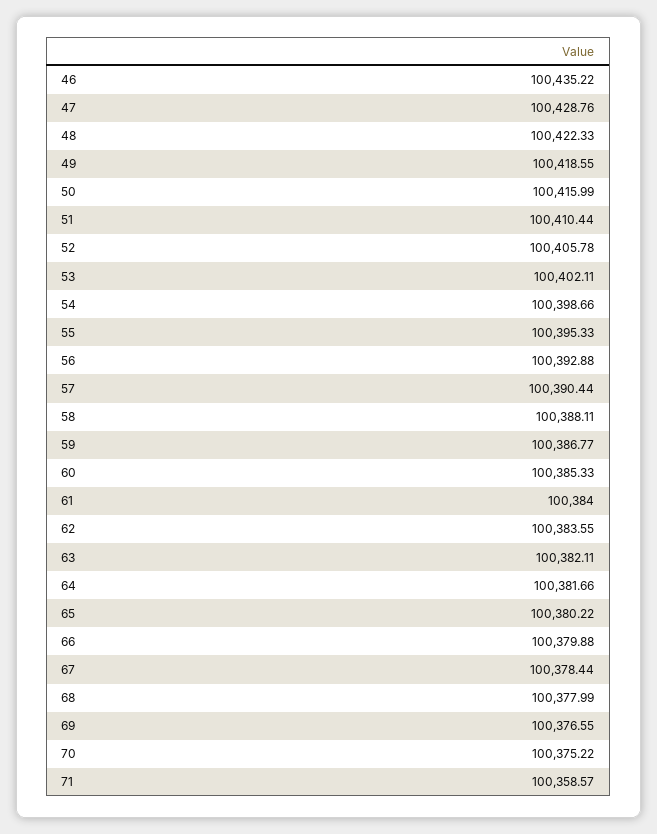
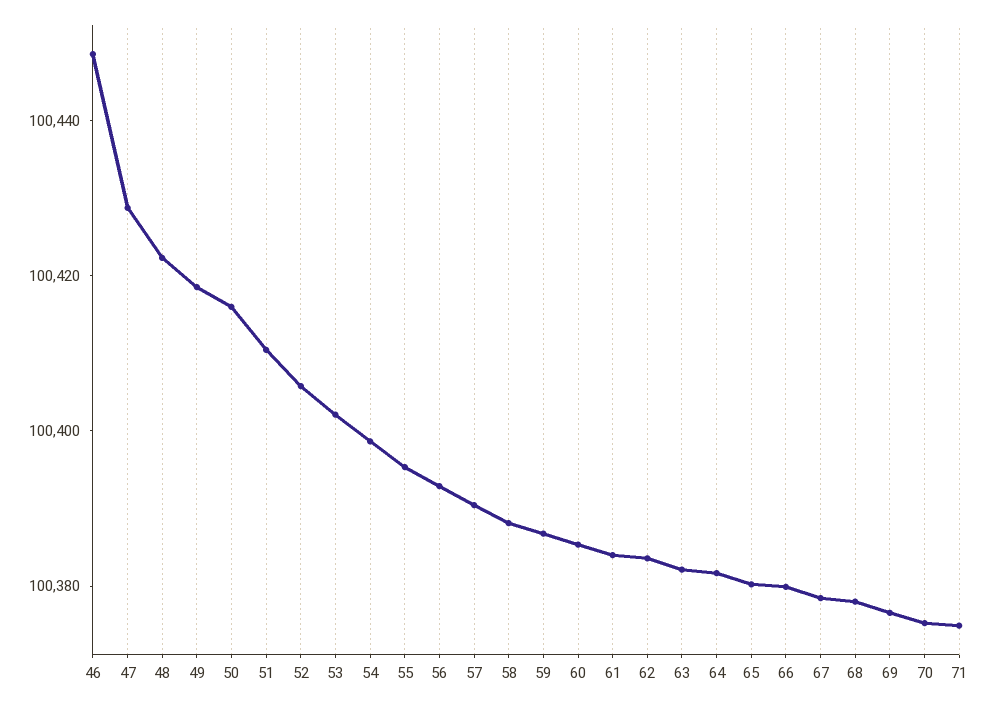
  {
-   "46": 100435.22,
+   "46": 100450,
    "47": 100428.76,
    "48": 100422.33,
    "49": 100418.55,
    "50": 100415.99,
    "51": 100410.44,
    "52": 100405.78,
    "53": 100402.11,
    "54": 100398.66,
    "55": 100395.33,
    "56": 100392.88,
    "57": 100390.44,
    "58": 100388.11,
    "59": 100386.77,
    "60": 100385.33,
    "61": 100384,
    "62": 100383.55,
    "63": 100382.11,
    "64": 100381.66,
    "65": 100380.22,
    "66": 100379.88,
    "67": 100378.44,
    "68": 100377.99,
    "69": 100376.55,
    "70": 100375.22,
-   "71": 100358.57
+   "71": 100375
  }

